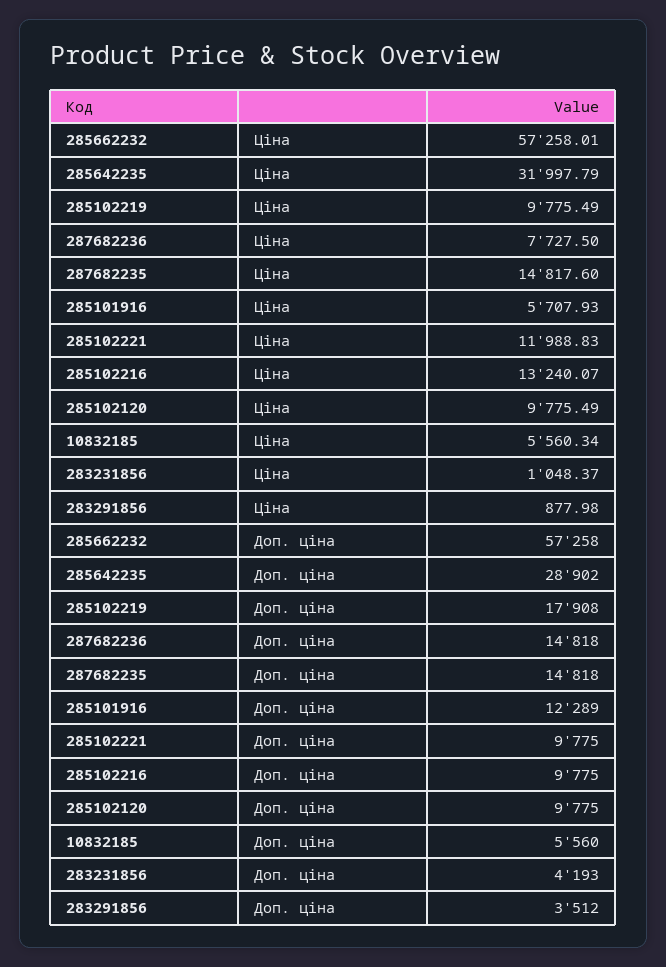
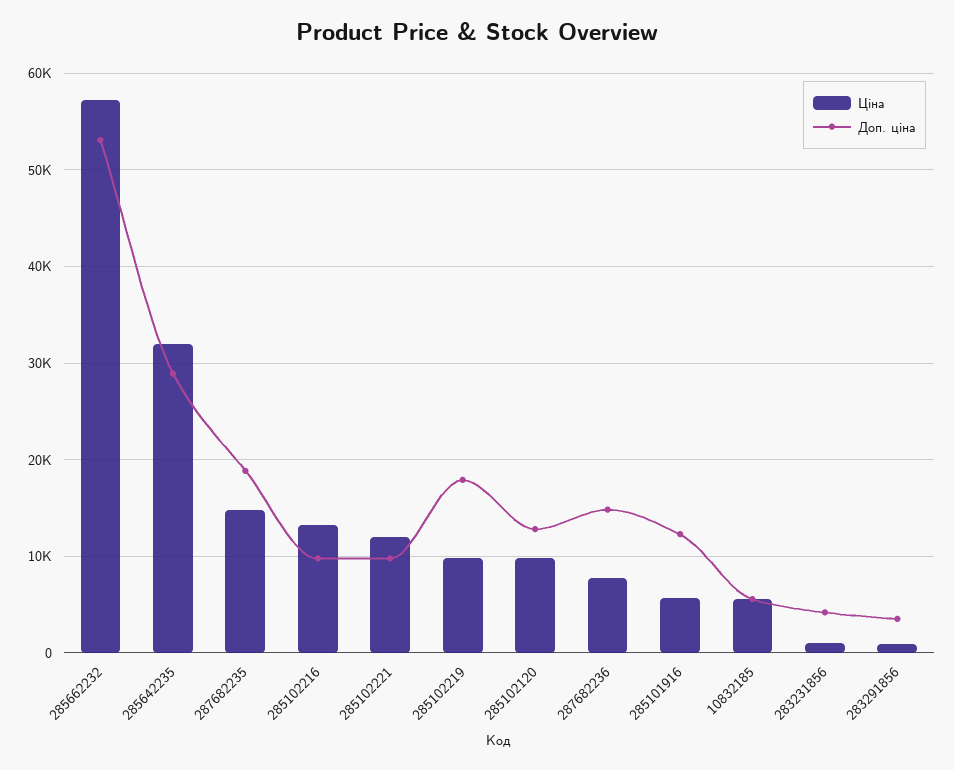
  {
    "Ціна": {
      "285662232": 57258.01,
      "285642235": 31997.79,
      "285102219": 9775.49,
      "287682236": 7727.5,
      "287682235": 14817.6,
      "285101916": 5707.93,
      "285102221": 11988.83,
      "285102216": 13240.07,
      "285102120": 9775.49,
      "10832185": 5560.34,
      "283231856": 1048.37,
      "283291856": 877.98
    },
    "Доп. ціна": {
-     "285662232": 57258,
+     "285662232": 53000,
      "285642235": 28902,
      "285102219": 17908,
      "287682236": 14818,
-     "287682235": 14818,
+     "287682235": 19000,
      "285101916": 12289,
      "285102221": 9775,
      "285102216": 9775,
-     "285102120": 9775,
+     "285102120": 13000,
      "10832185": 5560,
      "283231856": 4193,
      "283291856": 3512
    }
  }

